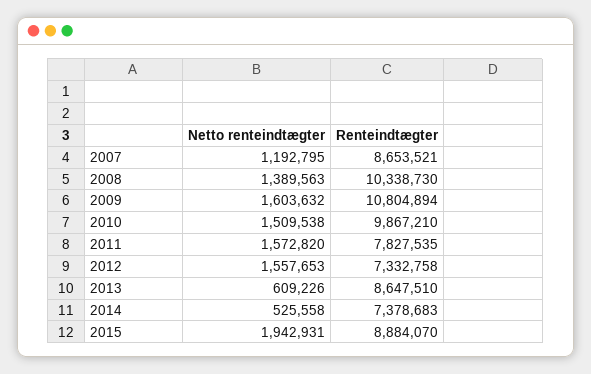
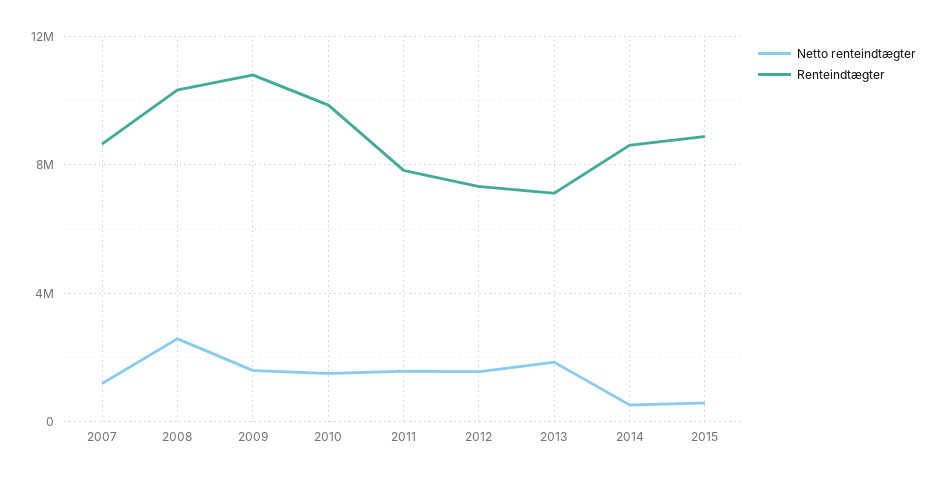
  {
    "Netto renteindtægter": {
      "2007": 1192795,
-     "2008": 1389563,
+     "2008": 2500000,
      "2009": 1603632,
      "2010": 1509538,
      "2011": 1572820,
      "2012": 1557653,
-     "2013": 609226,
+     "2013": 2000000,
      "2014": 525558,
-     "2015": 1942931
+     "2015": 500000
    },
    "Renteindtægter": {
      "2007": 8653521,
      "2008": 10338730,
      "2009": 10804894,
      "2010": 9867210,
      "2011": 7827535,
      "2012": 7332758,
-     "2013": 8647510,
+     "2013": 7000000,
-     "2014": 7378683,
+     "2014": 8500000,
      "2015": 8884070
    }
  }

